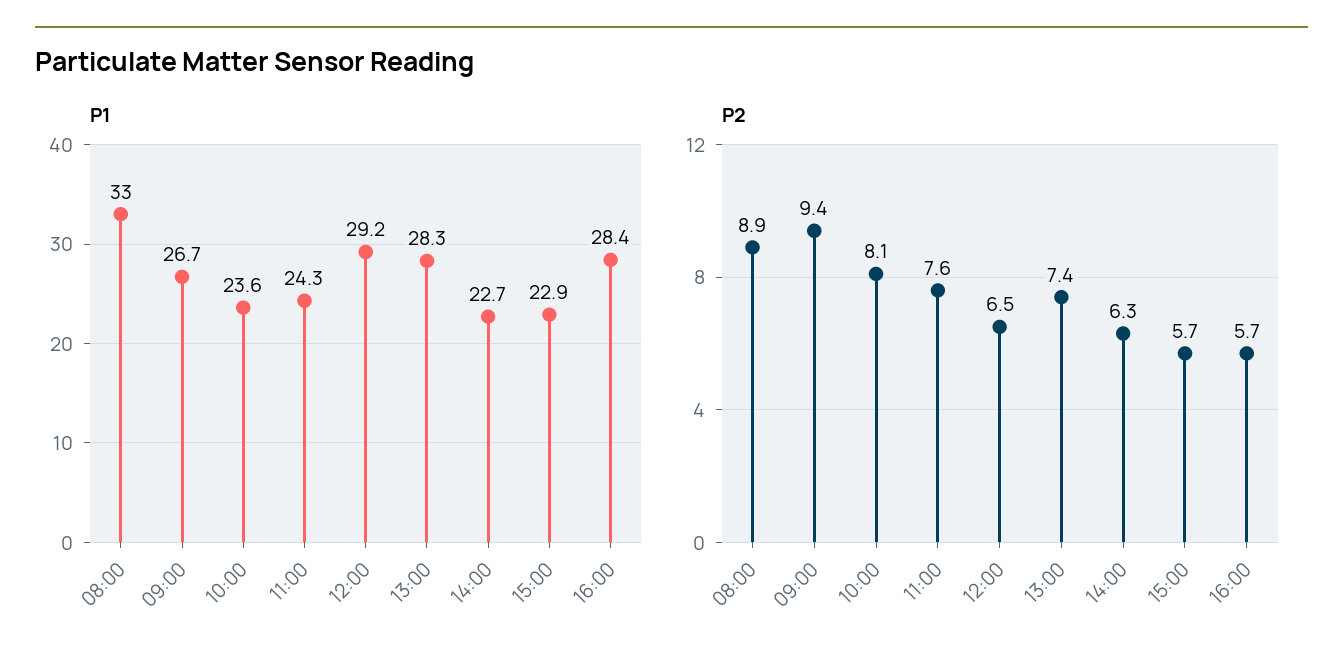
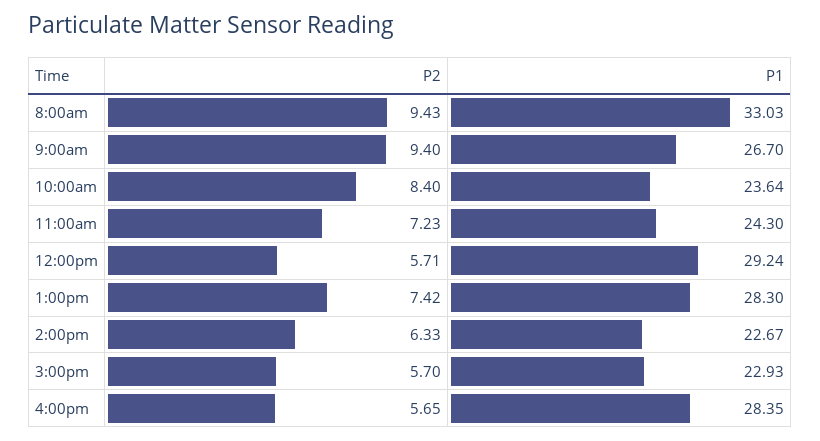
  {
    "P1": {
      "08:00": 33.03,
      "09:00": 26.7,
      "10:00": 23.64,
      "11:00": 24.3,
      "12:00": 29.24,
      "13:00": 28.3,
      "14:00": 22.67,
      "15:00": 22.93,
      "16:00": 28.35
    },
    "P2": {
-     "08:00": 8.9,
+     "08:00": 9.43,
      "09:00": 9.4,
-     "10:00": 8.1,
+     "10:00": 8.4,
-     "11:00": 7.6,
+     "11:00": 7.23,
-     "12:00": 6.5,
+     "12:00": 5.71,
      "13:00": 7.42,
      "14:00": 6.33,
      "15:00": 5.7,
      "16:00": 5.65
    }
  }

